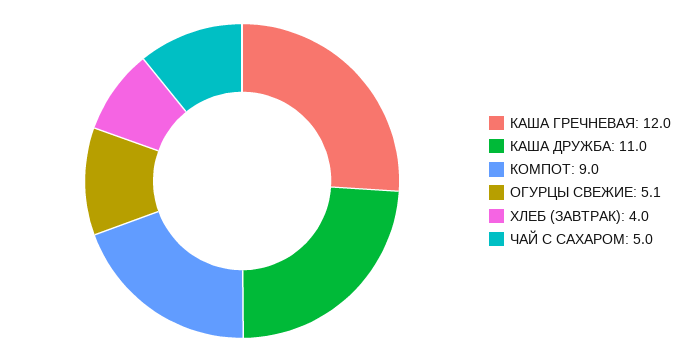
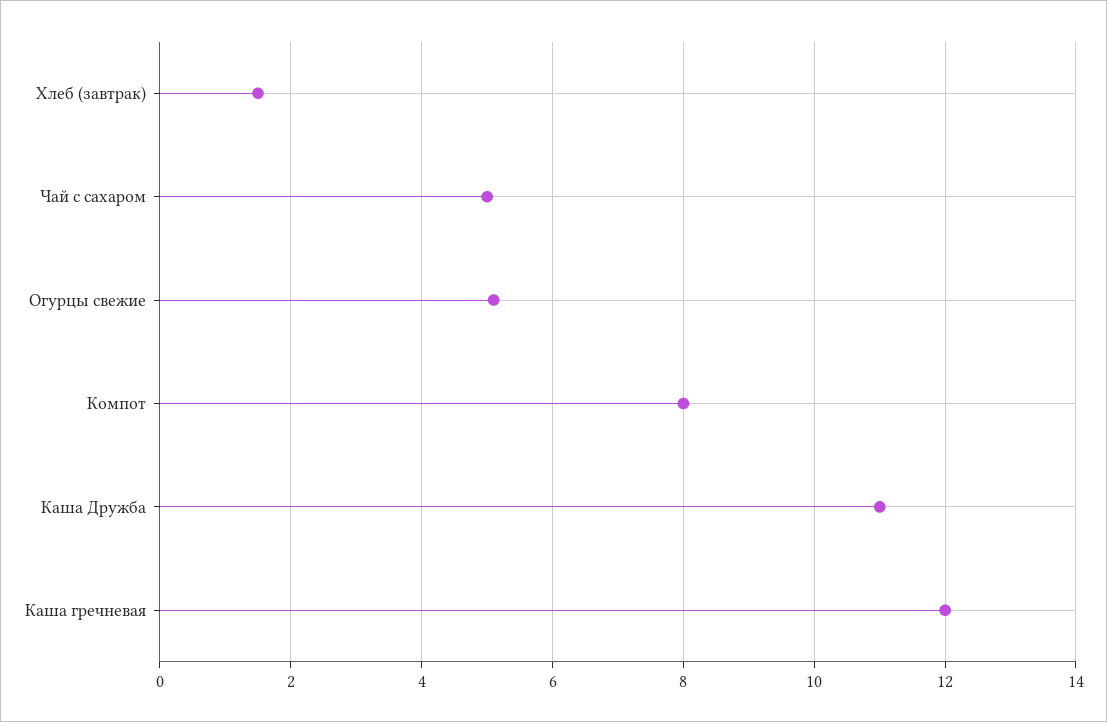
  {
    "КАША ГРЕЧНЕВАЯ": 12,
    "КАША ДРУЖБА": 11,
-   "КОМПОТ": 9,
+   "КОМПОТ": 8,
    "ОГУРЦЫ СВЕЖИЕ": 5.1,
-   "ХЛЕБ (ЗАВТРАК)": 4,
+   "ХЛЕБ (ЗАВТРАК)": 1.5,
    "ЧАЙ С САХАРОМ": 5
  }

